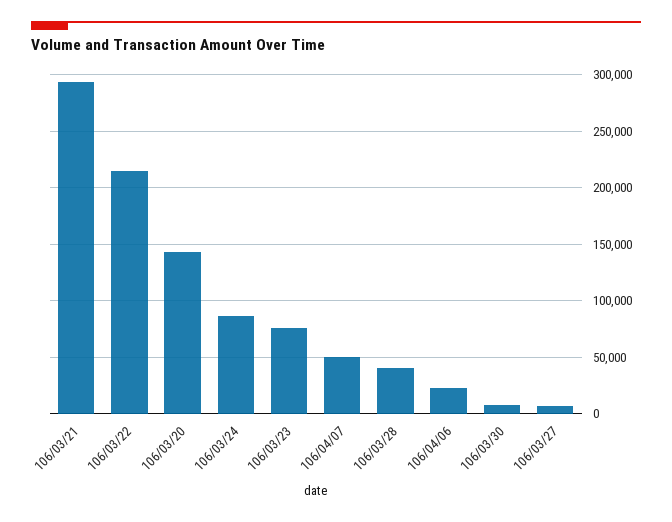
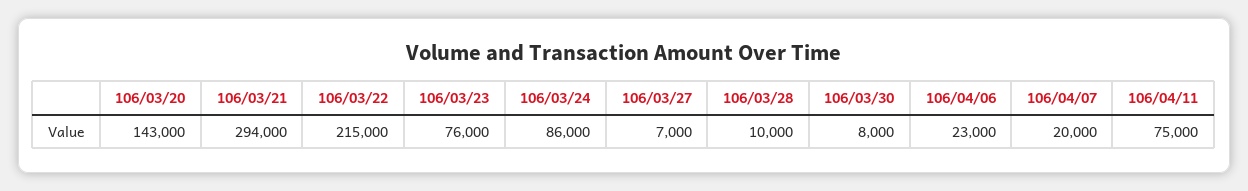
  {
    "106/03/21": 294000,
    "106/03/22": 215000,
    "106/03/20": 143000,
    "106/03/24": 86000,
    "106/03/23": 76000,
-   "106/04/07": 50000,
+   "106/04/07": 20000,
-   "106/03/28": 40000,
+   "106/03/28": 10000,
    "106/04/06": 23000,
    "106/03/30": 8000,
-   "106/03/27": 7000
+   "106/03/27": 7000,
+   "106/04/11": 75000
  }

